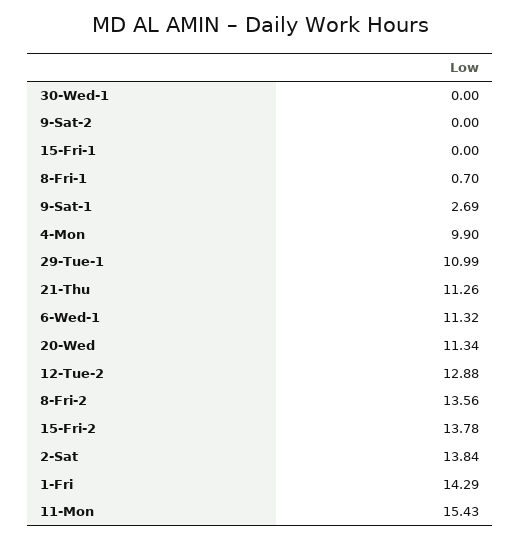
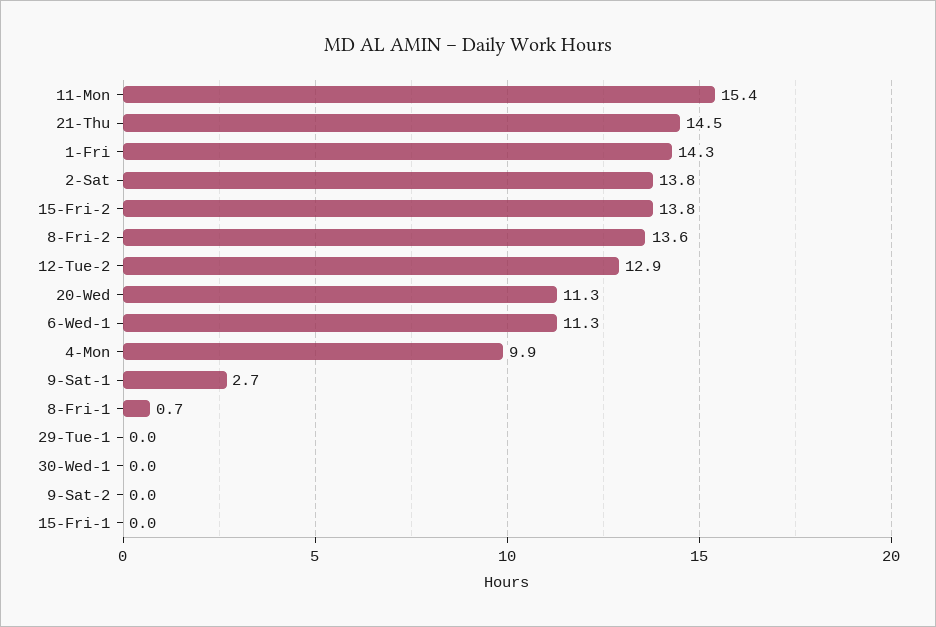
  {
    "30-Wed-1": 0,
    "9-Sat-2": 0,
    "15-Fri-1": 0,
    "8-Fri-1": 0.7,
    "9-Sat-1": 2.69,
    "4-Mon": 9.9,
-   "29-Tue-1": 10.99,
+   "29-Tue-1": 0,
-   "21-Thu": 11.26,
+   "21-Thu": 14.5,
    "6-Wed-1": 11.32,
    "20-Wed": 11.34,
    "12-Tue-2": 12.88,
    "8-Fri-2": 13.56,
    "15-Fri-2": 13.78,
    "2-Sat": 13.84,
    "1-Fri": 14.29,
    "11-Mon": 15.43
  }

